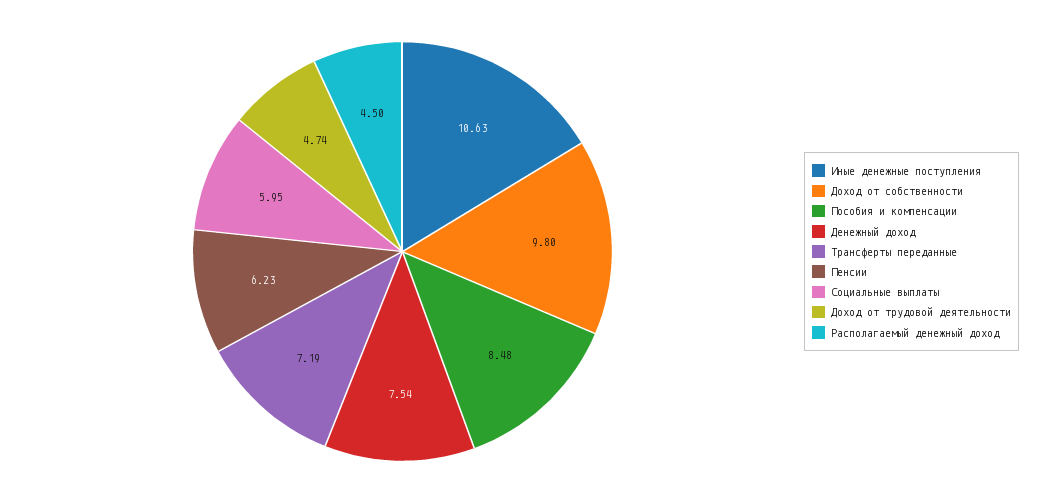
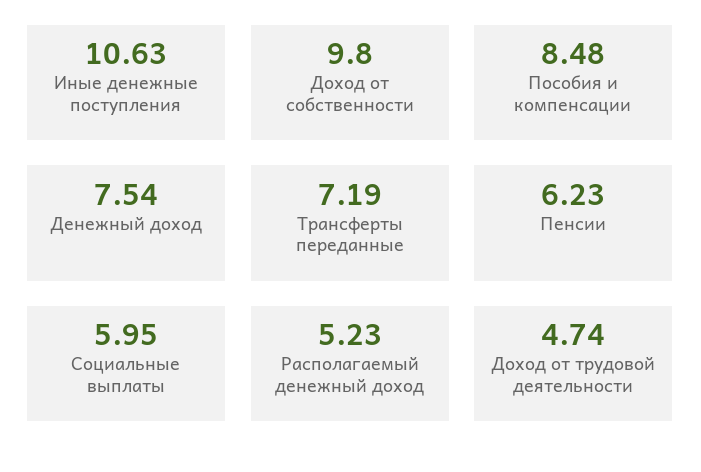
  {
    "Иные денежные поступления": 10.63,
    "Доход от собственности": 9.8,
    "Пособия и компенсации": 8.48,
    "Денежный доход": 7.54,
    "Трансферты переданные": 7.19,
    "Пенсии": 6.23,
    "Социальные выплаты": 5.95,
    "Доход от трудовой деятельности": 4.74,
-   "Располагаемый денежный доход": 4.5
+   "Располагаемый денежный доход": 5.23
  }

